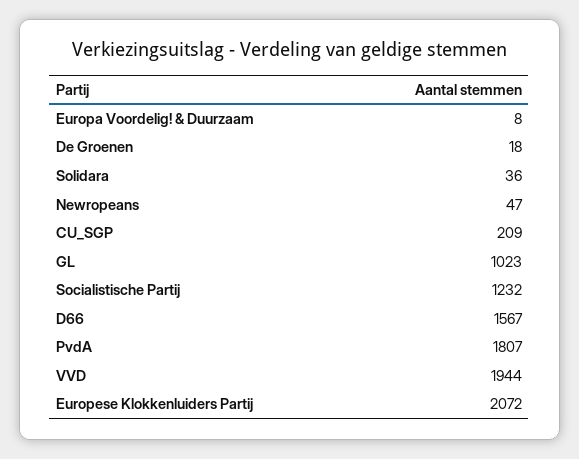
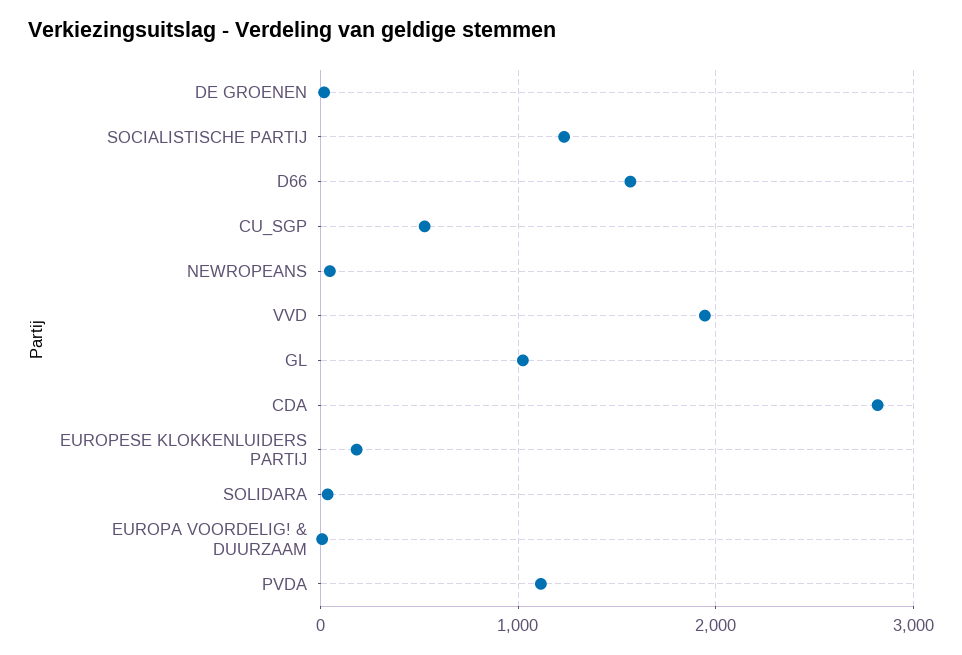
  {
    "Europa Voordelig! & Duurzaam": 8,
    "De Groenen": 18,
    "Solidara": 36,
    "Newropeans": 47,
-   "CU_SGP": 209,
+   "CU_SGP": 500,
    "GL": 1023,
    "Socialistische Partij": 1232,
    "D66": 1567,
-   "PvdA": 1807,
+   "PvdA": 1100,
    "VVD": 1944,
-   "Europese Klokkenluiders Partij": 2072
+   "Europese Klokkenluiders Partij": 200,
+   "CDA": 2800
  }

